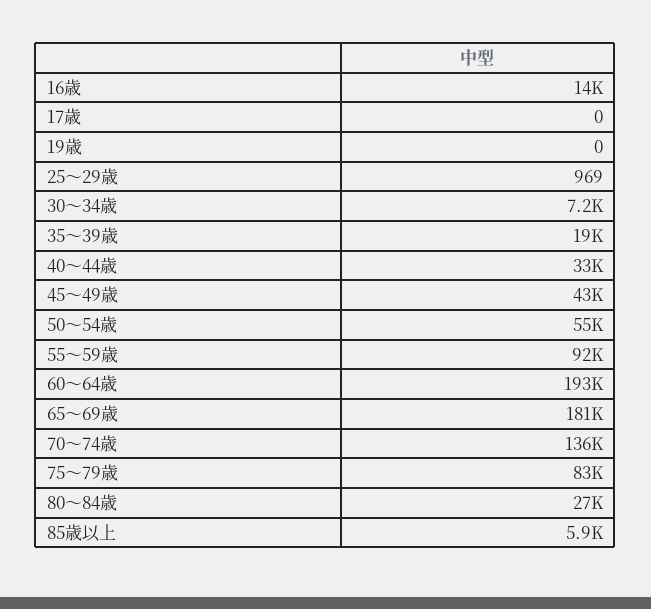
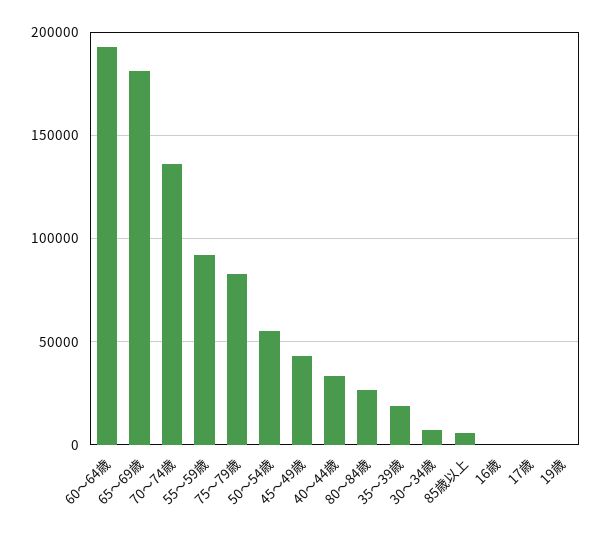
  {
-   "16歳": 14000,
+   "16歳": 0,
    "17歳": 0,
    "19歳": 0,
-   "25～29歳": 969,
    "30～34歳": 7200,
    "35～39歳": 19000,
    "40～44歳": 33000,
    "45～49歳": 43000,
    "50～54歳": 55000,
    "55～59歳": 92000,
    "60～64歳": 193000,
    "65～69歳": 181000,
    "70～74歳": 136000,
    "75～79歳": 83000,
    "80～84歳": 27000,
    "85歳以上": 5900
  }

